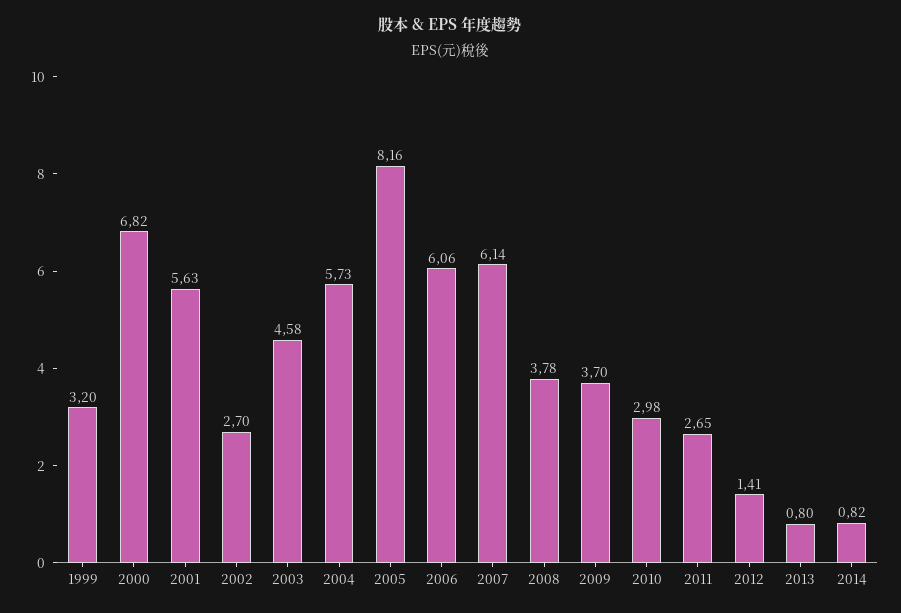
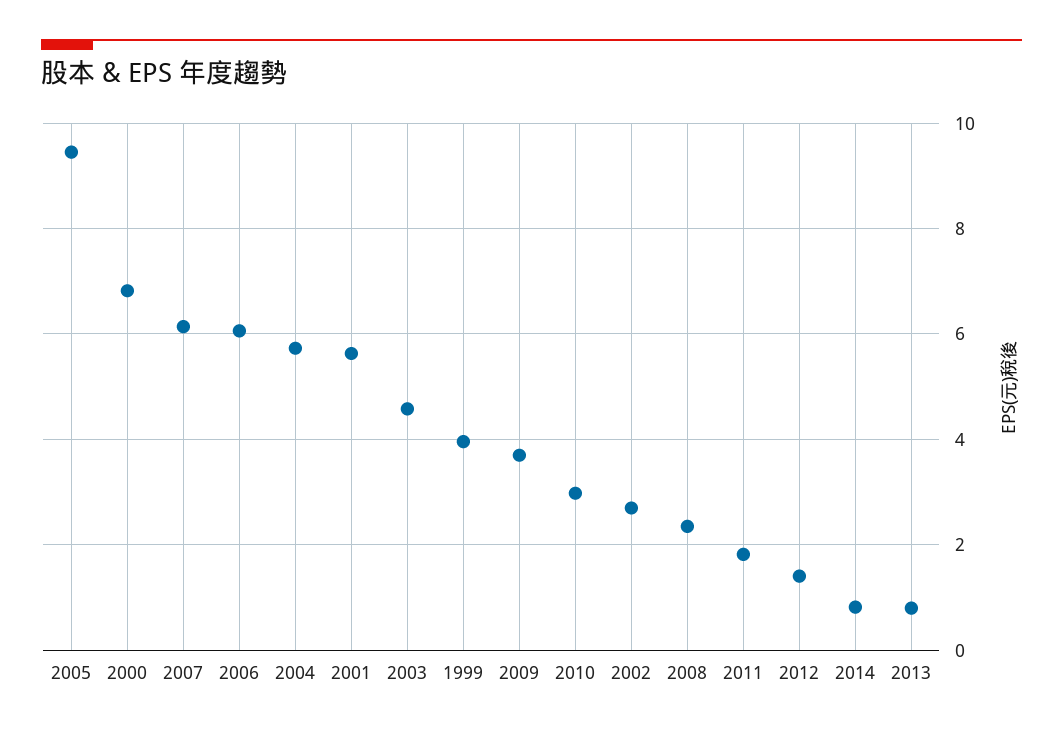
  {
-   "1999": 3.2,
+   "1999": 4,
    "2000": 6.82,
    "2001": 5.63,
    "2002": 2.7,
    "2003": 4.58,
    "2004": 5.73,
-   "2005": 8.16,
+   "2005": 9.4,
    "2006": 6.06,
    "2007": 6.14,
-   "2008": 3.78,
+   "2008": 2.4,
    "2009": 3.7,
    "2010": 2.98,
-   "2011": 2.65,
+   "2011": 1.8,
    "2012": 1.41,
    "2013": 0.8,
    "2014": 0.82
  }

